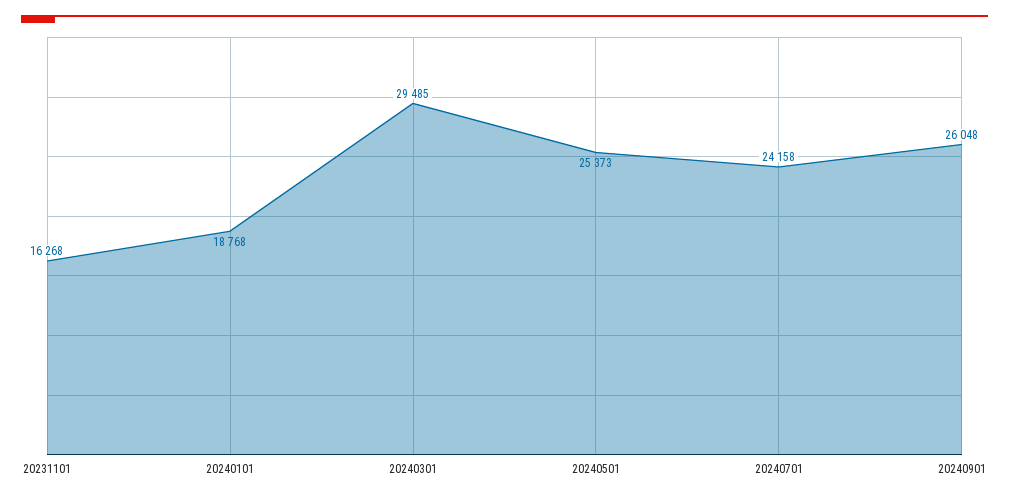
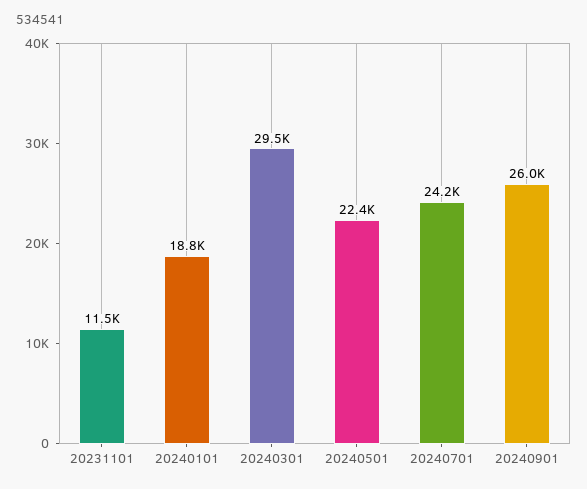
  {
-   "20231101": 16268,
+   "20231101": 11500,
    "20240101": 18768,
    "20240301": 29485,
-   "20240501": 25373,
+   "20240501": 22400,
    "20240701": 24158,
    "20240901": 26048
  }

